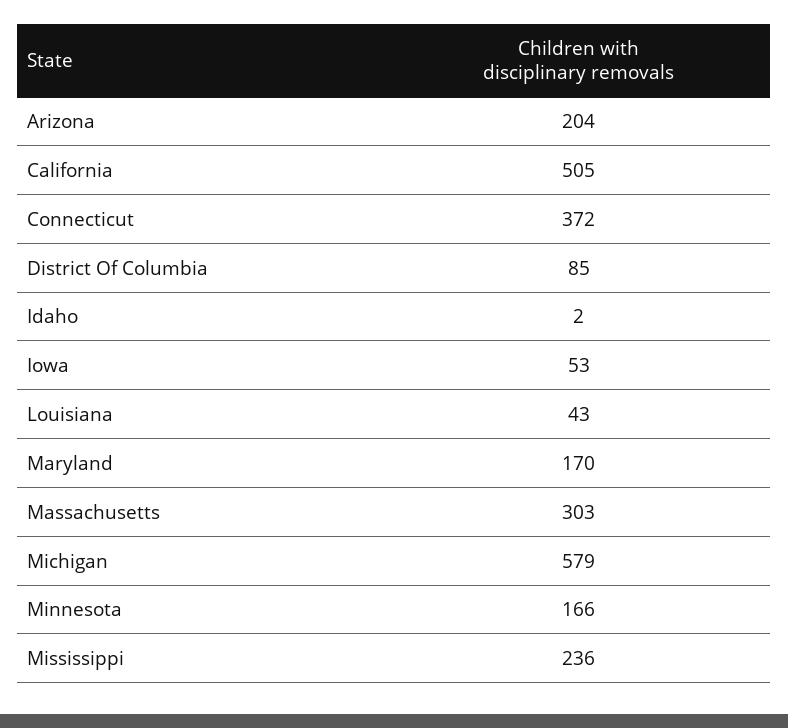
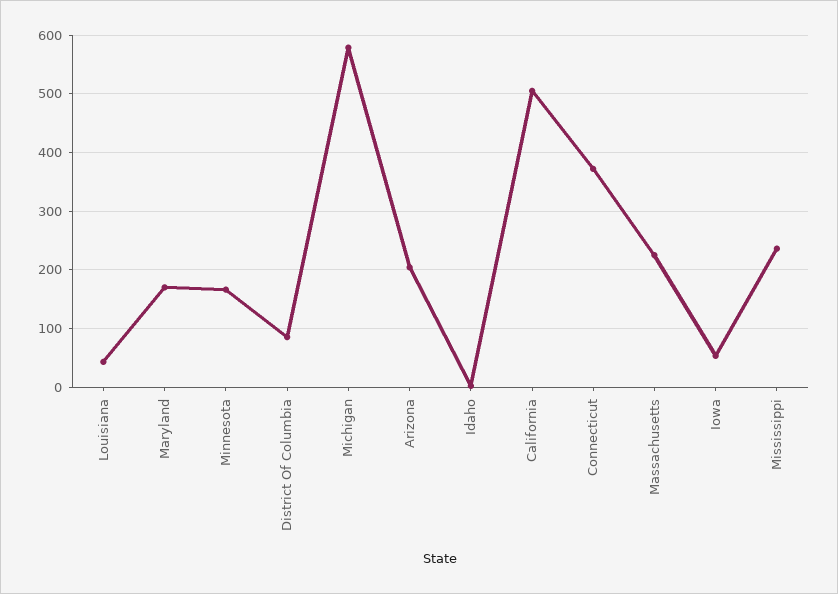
  {
    "Arizona": 204,
    "California": 505,
    "Connecticut": 372,
    "District Of Columbia": 85,
    "Idaho": 2,
    "Iowa": 53,
    "Louisiana": 43,
    "Maryland": 170,
-   "Massachusetts": 303,
+   "Massachusetts": 220,
    "Michigan": 579,
    "Minnesota": 166,
    "Mississippi": 236
  }

